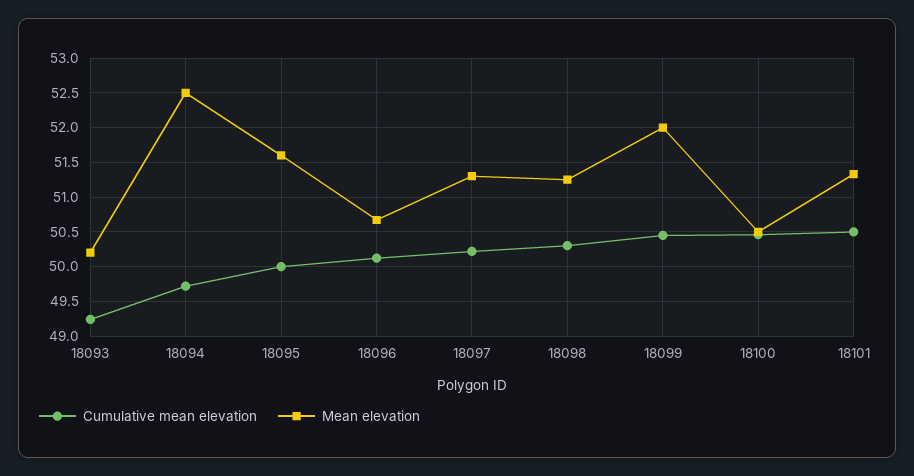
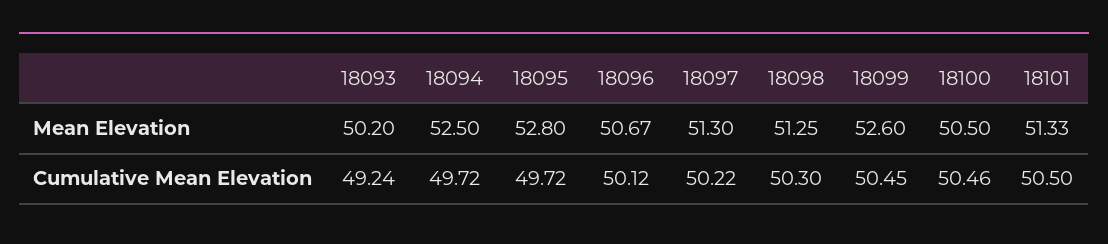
  {
    "Cumulative mean elevation": {
      "18093": 49.24,
      "18094": 49.72,
-     "18095": 50,
+     "18095": 49.72,
      "18096": 50.12,
      "18097": 50.22,
      "18098": 50.3,
      "18099": 50.45,
      "18100": 50.46,
      "18101": 50.5
    },
    "Mean elevation": {
      "18093": 50.2,
      "18094": 52.5,
-     "18095": 51.6,
+     "18095": 52.8,
      "18096": 50.67,
      "18097": 51.3,
      "18098": 51.25,
-     "18099": 52,
+     "18099": 52.6,
      "18100": 50.5,
      "18101": 51.33
    }
  }

